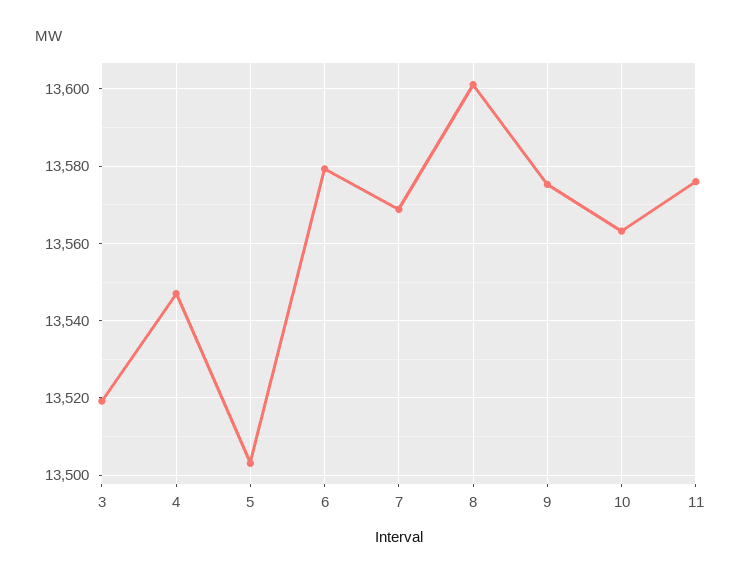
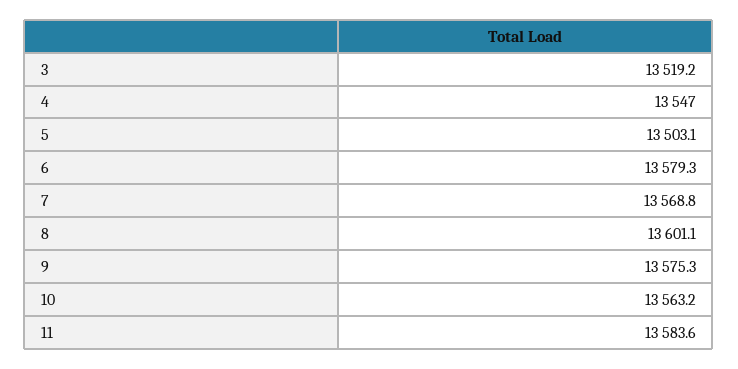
  {
    "3": 13519.2,
    "4": 13547,
    "5": 13503.1,
    "6": 13579.3,
    "7": 13568.8,
    "8": 13601.1,
    "9": 13575.3,
    "10": 13563.2,
-   "11": 13576
+   "11": 13583.6
  }

